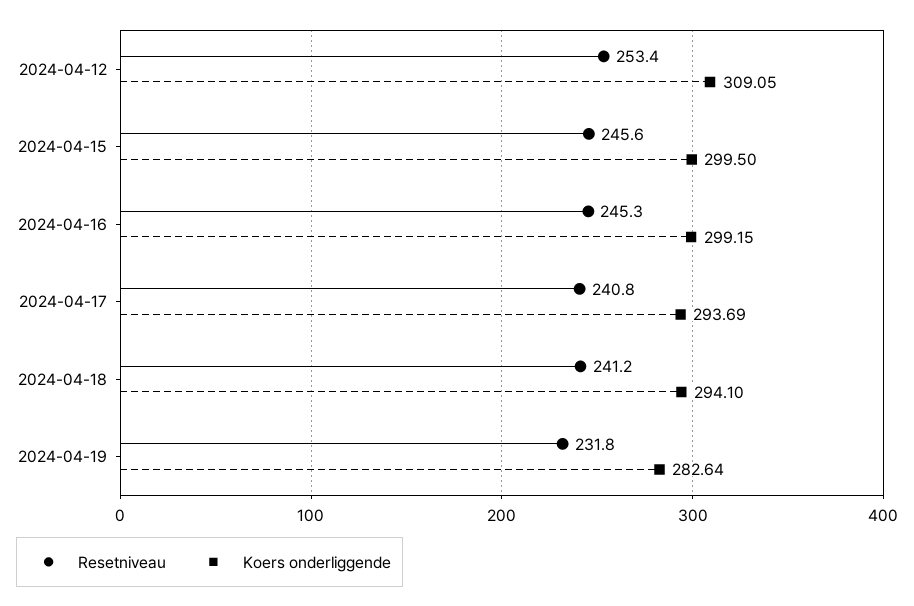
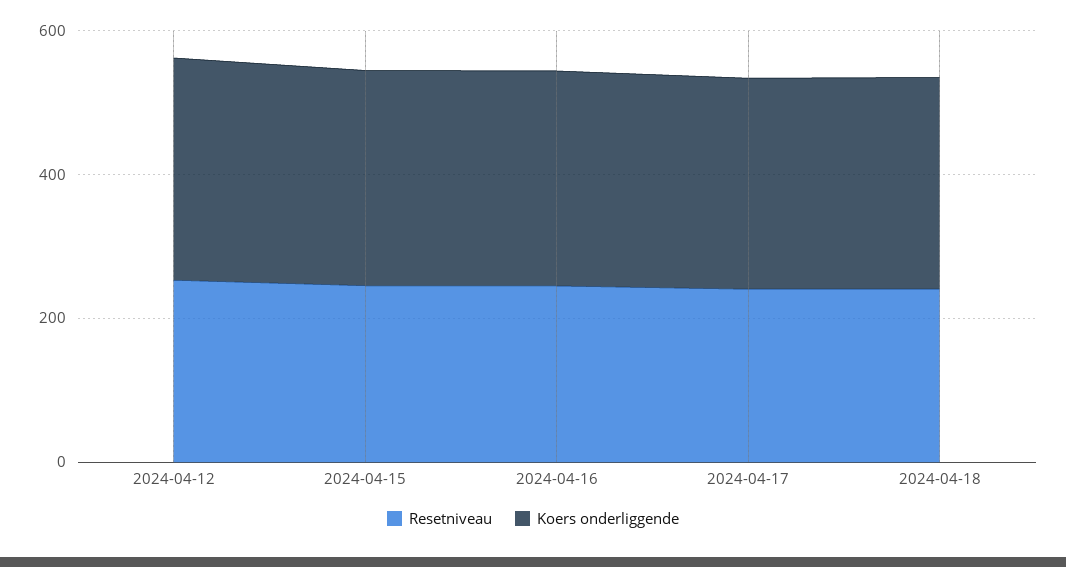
  {
    "Resetniveau": {
      "2024-04-12": 253.4,
      "2024-04-15": 245.6,
      "2024-04-16": 245.3,
      "2024-04-17": 240.8,
-     "2024-04-18": 241.2,
+     "2024-04-18": 241.2
-     "2024-04-19": 231.8
    },
    "Koers onderliggende": {
      "2024-04-12": 309.05,
      "2024-04-15": 299.5,
      "2024-04-16": 299.15,
      "2024-04-17": 293.69,
-     "2024-04-18": 294.1,
+     "2024-04-18": 294.1
-     "2024-04-19": 282.64
    }
  }

